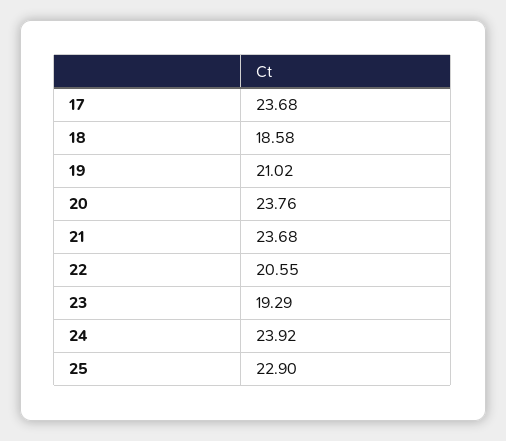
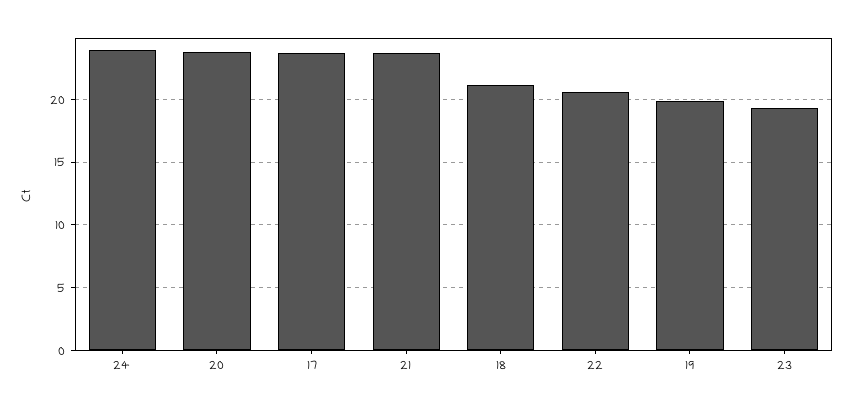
  {
    "17": 23.68,
-   "18": 18.58,
+   "18": 21,
-   "19": 21.02,
+   "19": 20,
    "20": 23.76,
    "21": 23.68,
    "22": 20.55,
    "23": 19.29,
-   "24": 23.92,
+   "24": 23.92
-   "25": 22.9
  }

